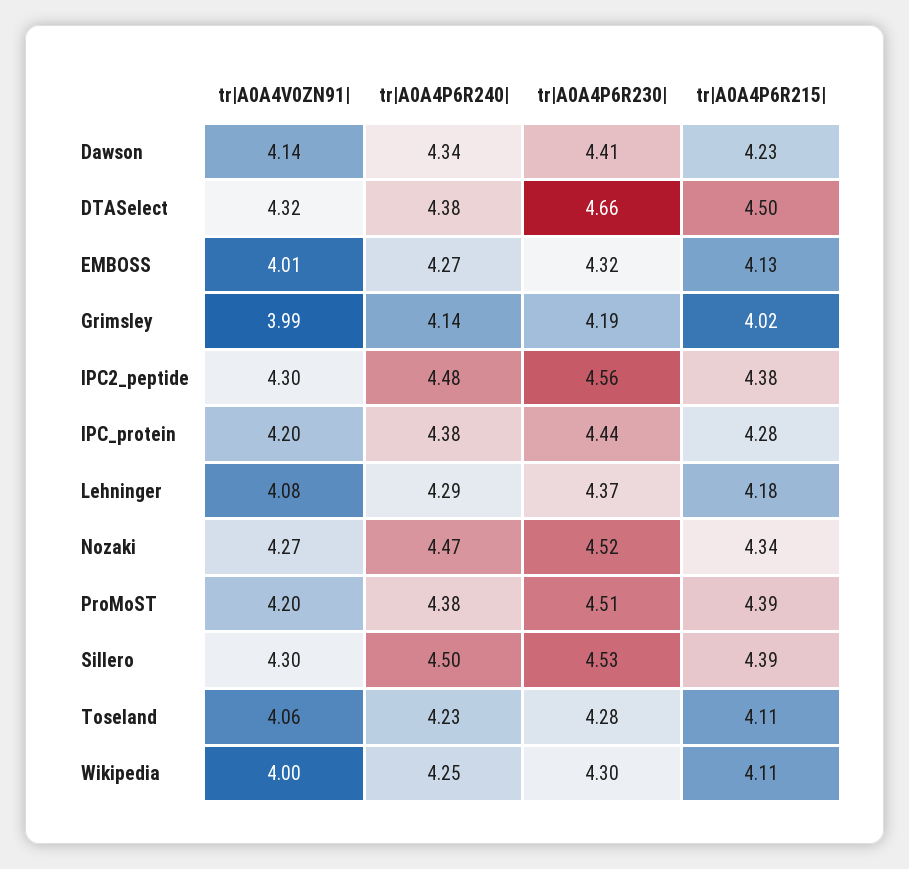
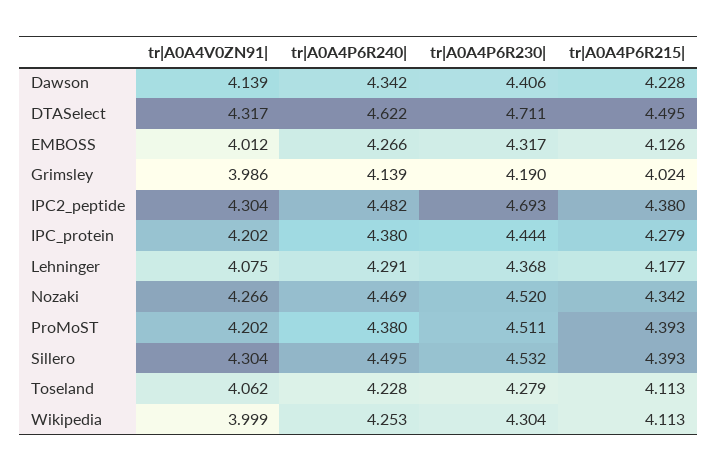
  {
    "tr|A0A4V0ZN91|": {
      "Dawson": 4.139,
      "DTASelect": 4.317,
      "EMBOSS": 4.012,
      "Grimsley": 3.986,
      "IPC2_peptide": 4.304,
      "IPC_protein": 4.202,
      "Lehninger": 4.075,
      "Nozaki": 4.266,
      "ProMoST": 4.202,
      "Sillero": 4.304,
      "Toseland": 4.062,
      "Wikipedia": 3.999
    },
    "tr|A0A4P6R240|": {
      "Dawson": 4.342,
-     "DTASelect": 4.38,
+     "DTASelect": 4.622,
      "EMBOSS": 4.266,
      "Grimsley": 4.139,
      "IPC2_peptide": 4.482,
      "IPC_protein": 4.38,
      "Lehninger": 4.291,
      "Nozaki": 4.469,
      "ProMoST": 4.38,
      "Sillero": 4.495,
      "Toseland": 4.228,
      "Wikipedia": 4.253
    },
    "tr|A0A4P6R230|": {
      "Dawson": 4.406,
-     "DTASelect": 4.66,
+     "DTASelect": 4.711,
      "EMBOSS": 4.317,
      "Grimsley": 4.19,
-     "IPC2_peptide": 4.56,
+     "IPC2_peptide": 4.693,
      "IPC_protein": 4.444,
      "Lehninger": 4.368,
      "Nozaki": 4.52,
      "ProMoST": 4.511,
      "Sillero": 4.532,
      "Toseland": 4.279,
      "Wikipedia": 4.304
    },
    "tr|A0A4P6R215|": {
      "Dawson": 4.228,
      "DTASelect": 4.495,
      "EMBOSS": 4.126,
      "Grimsley": 4.024,
      "IPC2_peptide": 4.38,
      "IPC_protein": 4.279,
      "Lehninger": 4.177,
      "Nozaki": 4.342,
      "ProMoST": 4.393,
      "Sillero": 4.393,
      "Toseland": 4.113,
      "Wikipedia": 4.113
    }
  }

